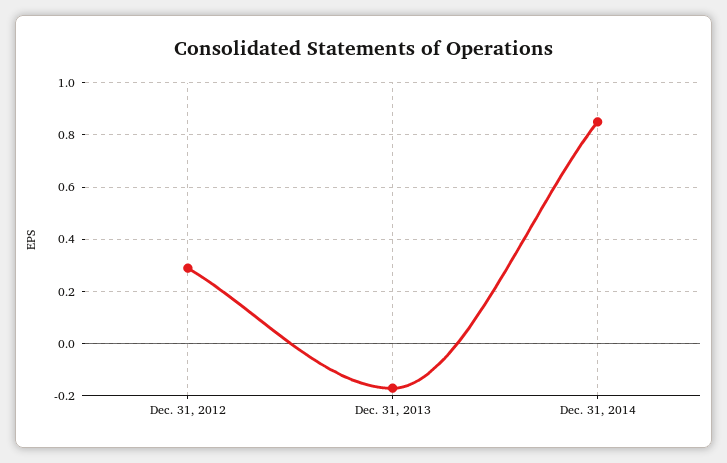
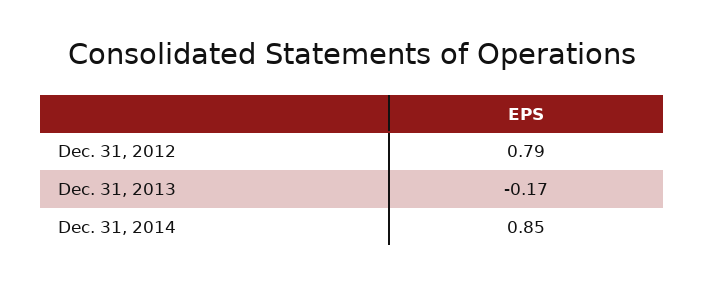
  {
-   "Dec. 31, 2012": 0.3,
+   "Dec. 31, 2012": 0.79,
    "Dec. 31, 2013": -0.17,
    "Dec. 31, 2014": 0.85
  }

